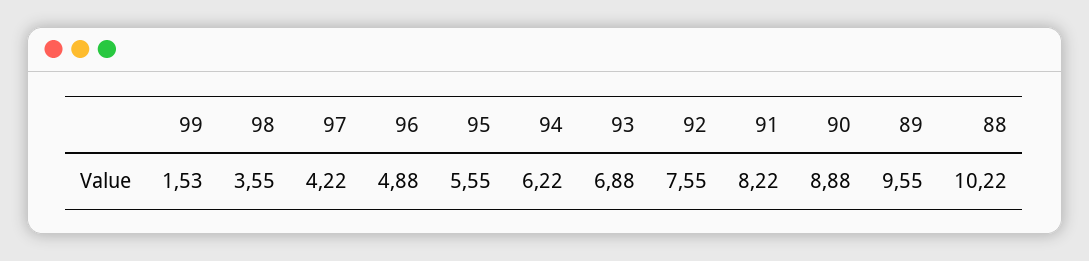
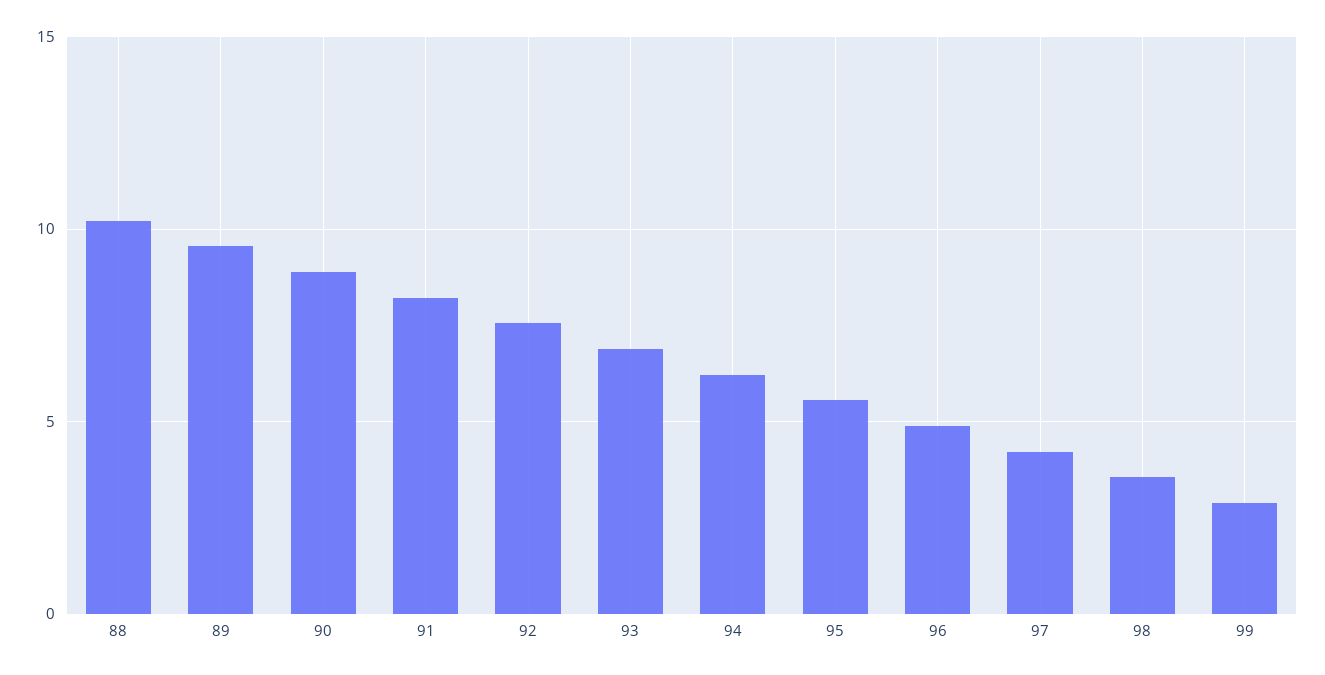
  {
-   "99": 1.53,
+   "99": 3,
    "98": 3.55,
    "97": 4.22,
    "96": 4.88,
    "95": 5.55,
    "94": 6.22,
    "93": 6.88,
    "92": 7.55,
    "91": 8.22,
    "90": 8.88,
    "89": 9.55,
    "88": 10.22
  }

